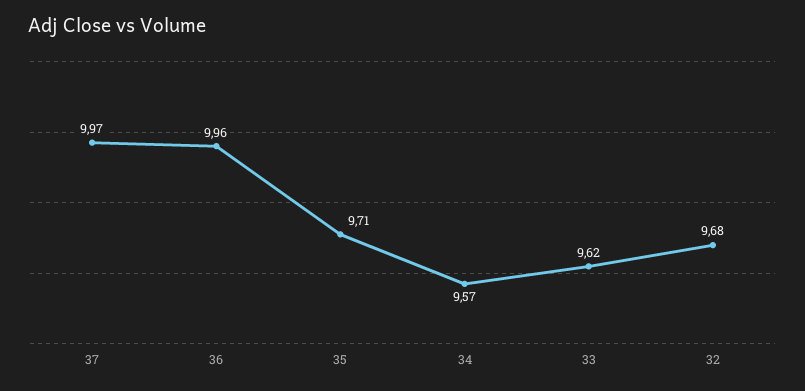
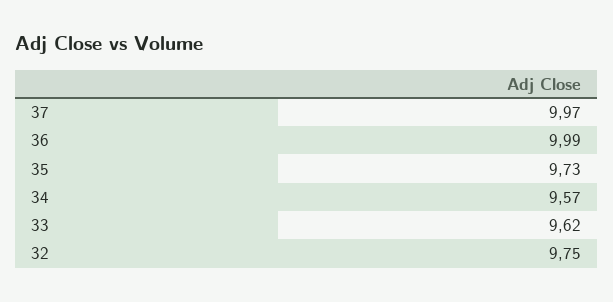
  {
    "37": 9.97,
-   "36": 9.96,
+   "36": 9.99,
-   "35": 9.71,
+   "35": 9.73,
    "34": 9.57,
    "33": 9.62,
-   "32": 9.68
+   "32": 9.75
  }

